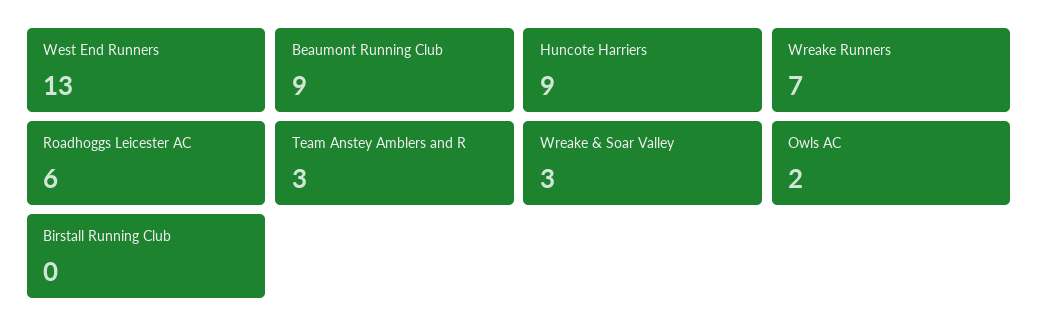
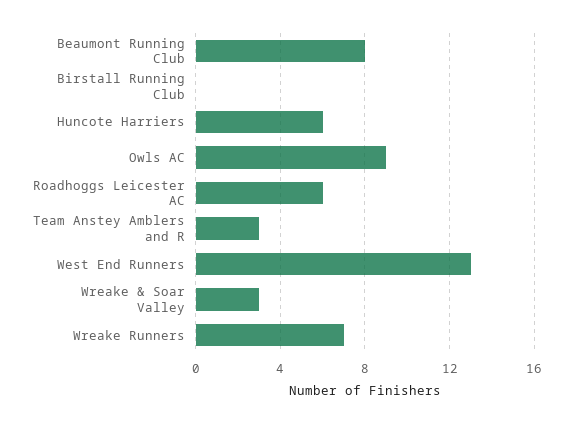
  {
    "West End Runners": 13,
-   "Beaumont Running Club": 9,
+   "Beaumont Running Club": 8,
-   "Huncote Harriers": 9,
+   "Huncote Harriers": 6,
    "Wreake Runners": 7,
    "Roadhoggs Leicester AC": 6,
    "Team Anstey Amblers and R": 3,
    "Wreake & Soar Valley": 3,
-   "Owls AC": 2,
+   "Owls AC": 9,
    "Birstall Running Club": 0
  }

